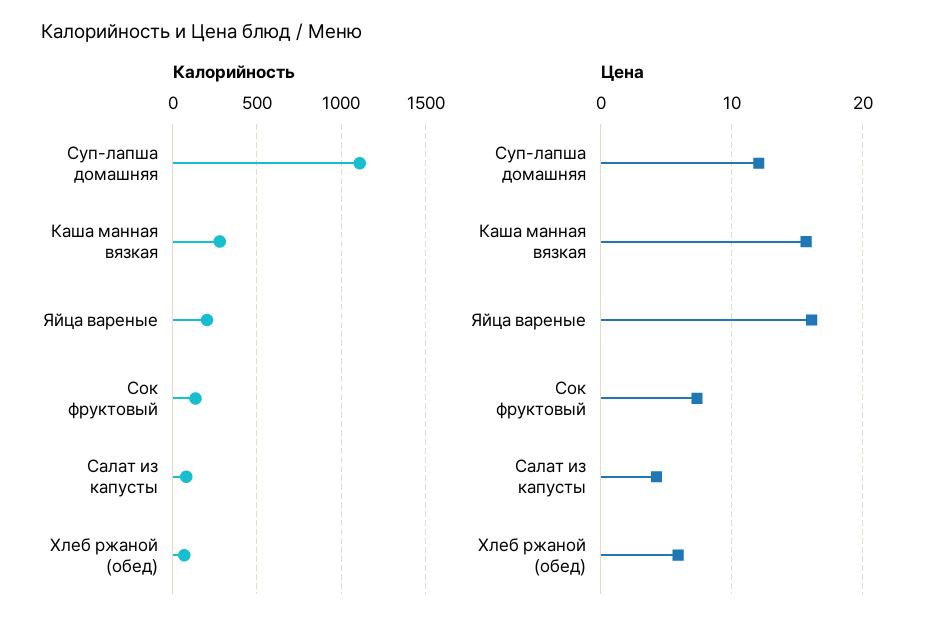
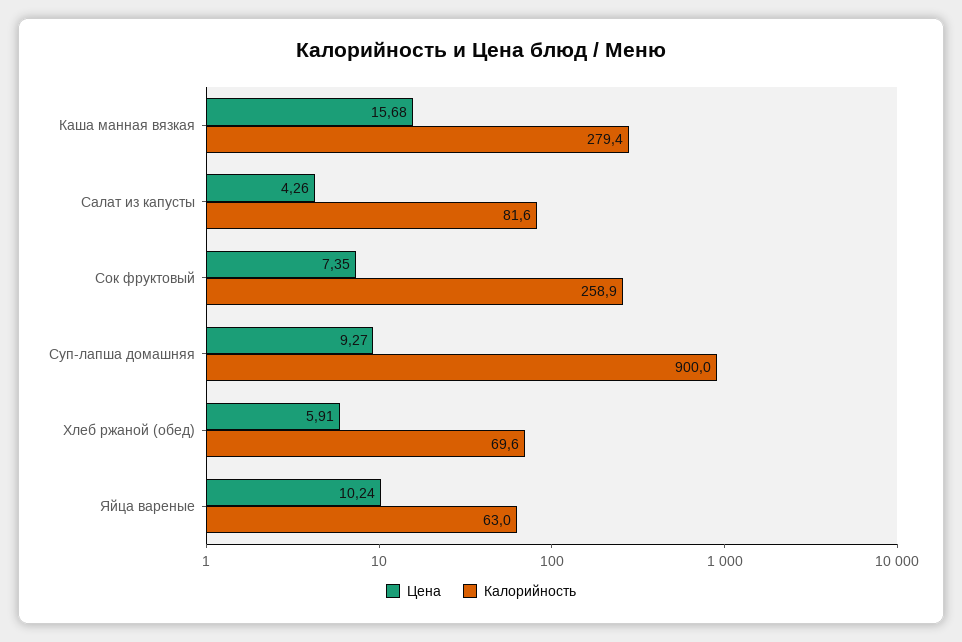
  {
    "Калорийность": {
-     "Суп-лапша домашняя": 1100,
+     "Суп-лапша домашняя": 900,
      "Каша манная вязкая": 279.4,
-     "Яйца вареные": 200,
+     "Яйца вареные": 63,
-     "Сок фруктовый": 150,
+     "Сок фруктовый": 258.9,
      "Салат из капусты": 81.6,
      "Хлеб ржаной (обед)": 69.6
    },
    "Цена": {
-     "Суп-лапша домашняя": 12,
+     "Суп-лапша домашняя": 9.27,
      "Каша манная вязкая": 15.68,
-     "Яйца вареные": 16,
+     "Яйца вареные": 10.24,
      "Сок фруктовый": 7.35,
      "Салат из капусты": 4.26,
      "Хлеб ржаной (обед)": 5.91
    }
  }

